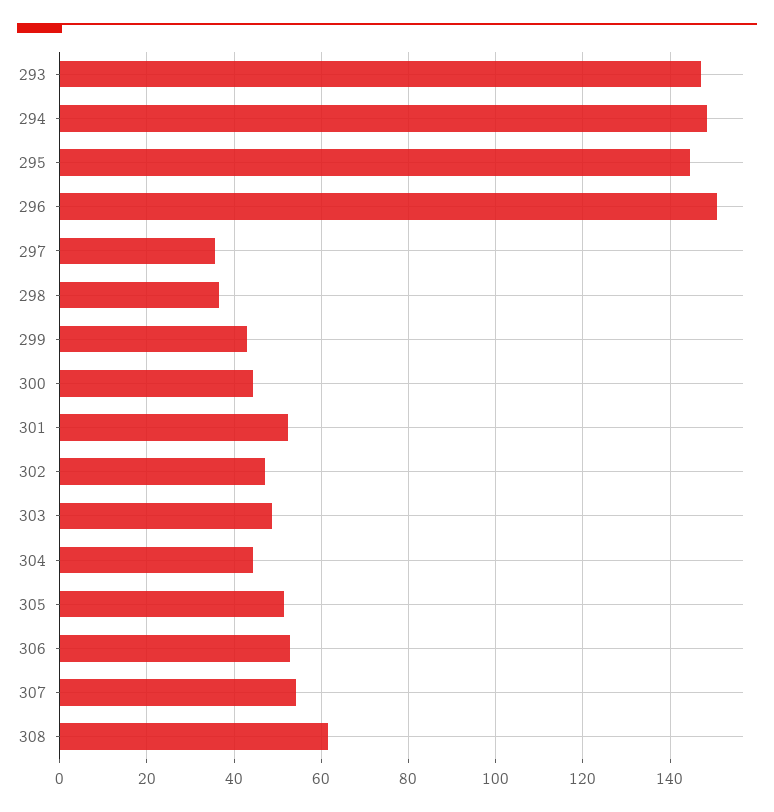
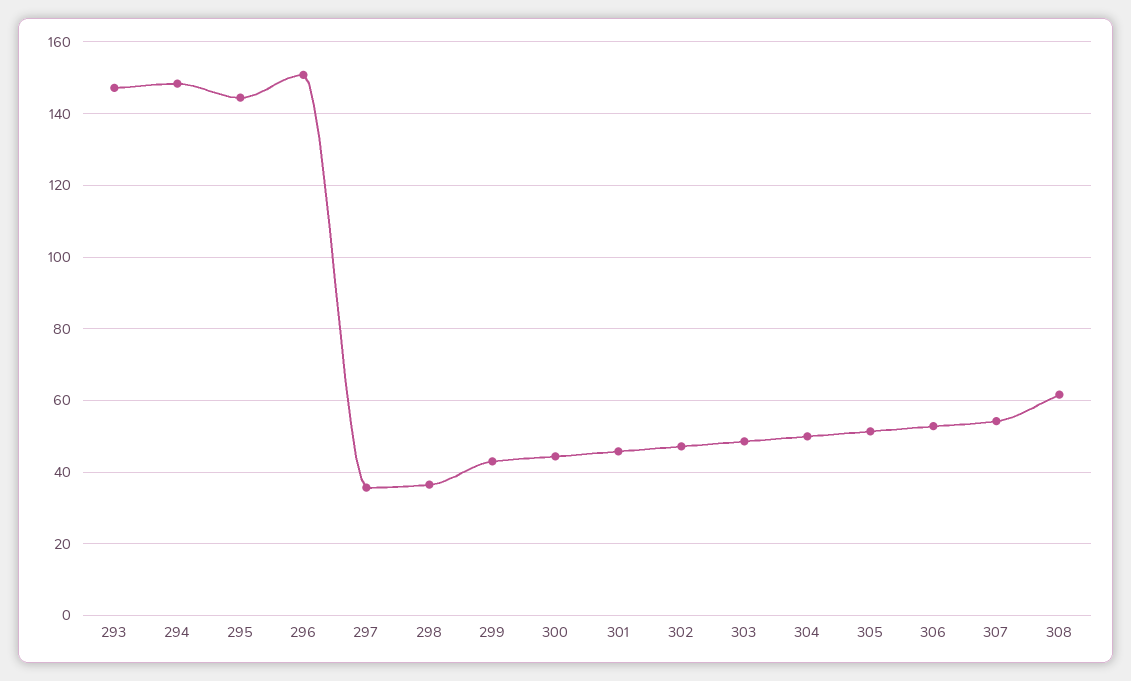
  {
    "293": 148,
    "294": 148,
    "295": 144,
    "296": 150,
    "297": 36,
    "298": 36,
    "299": 44,
    "300": 44,
-   "301": 52,
+   "301": 46,
    "302": 48,
    "303": 48,
-   "304": 44,
+   "304": 50,
    "305": 52,
    "306": 52,
    "307": 54,
    "308": 62
  }

